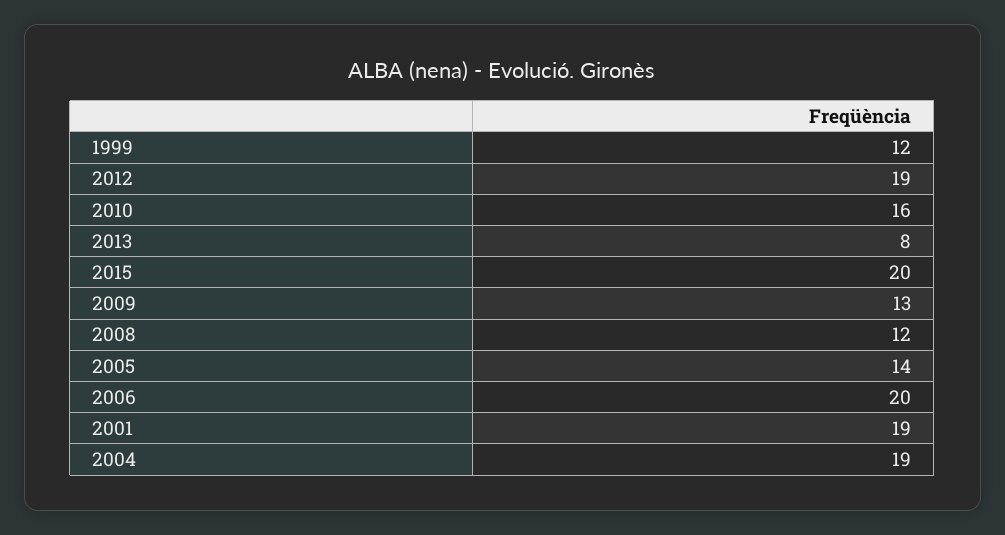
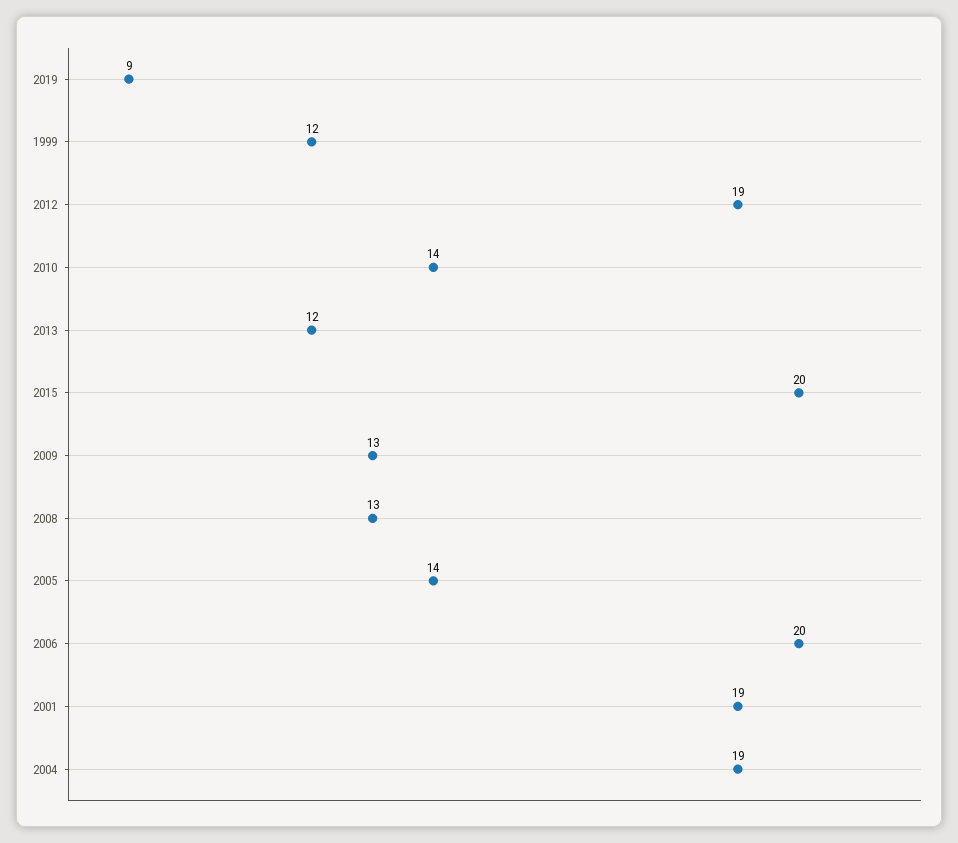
  {
    "1999": 12,
    "2012": 19,
-   "2010": 16,
+   "2010": 14,
-   "2013": 8,
+   "2013": 12,
    "2015": 20,
    "2009": 13,
-   "2008": 12,
+   "2008": 13,
    "2005": 14,
    "2006": 20,
    "2001": 19,
-   "2004": 19
+   "2004": 19,
+   "2019": 9
  }

